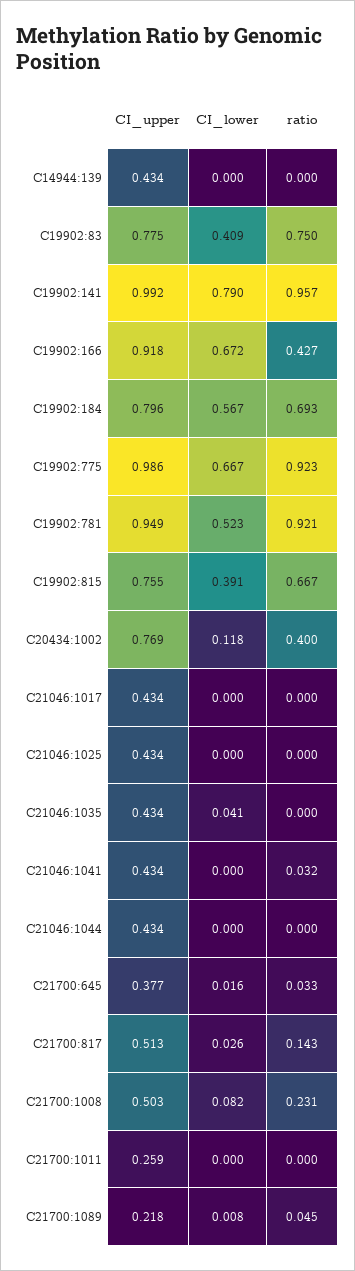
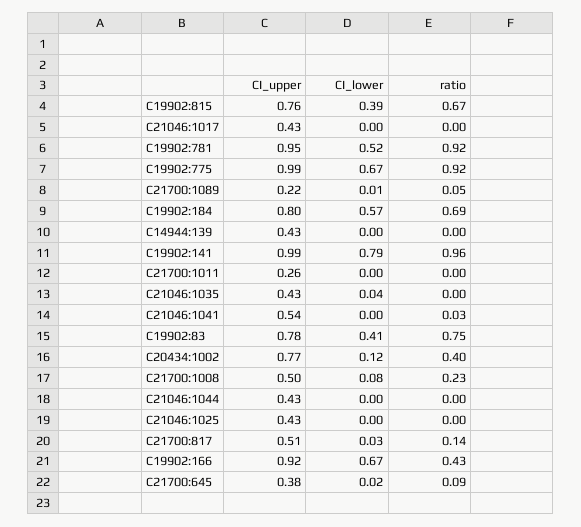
  {
    "CI_upper": {
      "C14944:139": 0.434,
      "C19902:83": 0.775,
      "C19902:141": 0.992,
      "C19902:166": 0.918,
      "C19902:184": 0.796,
      "C19902:775": 0.986,
      "C19902:781": 0.949,
      "C19902:815": 0.755,
      "C20434:1002": 0.769,
      "C21046:1017": 0.434,
      "C21046:1025": 0.434,
      "C21046:1035": 0.434,
-     "C21046:1041": 0.434,
+     "C21046:1041": 0.54,
      "C21046:1044": 0.434,
      "C21700:645": 0.377,
      "C21700:817": 0.513,
      "C21700:1008": 0.503,
      "C21700:1011": 0.259,
      "C21700:1089": 0.218
    },
    "CI_lower": {
      "C14944:139": 0,
      "C19902:83": 0.409,
      "C19902:141": 0.79,
      "C19902:166": 0.672,
      "C19902:184": 0.567,
      "C19902:775": 0.667,
      "C19902:781": 0.523,
      "C19902:815": 0.391,
      "C20434:1002": 0.118,
      "C21046:1017": 0,
      "C21046:1025": 0,
      "C21046:1035": 0.041,
      "C21046:1041": 0,
      "C21046:1044": 0,
      "C21700:645": 0.016,
      "C21700:817": 0.026,
      "C21700:1008": 0.082,
      "C21700:1011": 0,
      "C21700:1089": 0.008
    },
    "ratio": {
      "C14944:139": 0,
      "C19902:83": 0.75,
      "C19902:141": 0.957,
      "C19902:166": 0.427,
      "C19902:184": 0.693,
      "C19902:775": 0.923,
      "C19902:781": 0.921,
      "C19902:815": 0.667,
      "C20434:1002": 0.4,
      "C21046:1017": 0,
      "C21046:1025": 0,
      "C21046:1035": 0,
      "C21046:1041": 0.032,
      "C21046:1044": 0,
-     "C21700:645": 0.033,
+     "C21700:645": 0.09,
      "C21700:817": 0.143,
      "C21700:1008": 0.231,
      "C21700:1011": 0,
      "C21700:1089": 0.045
    }
  }

